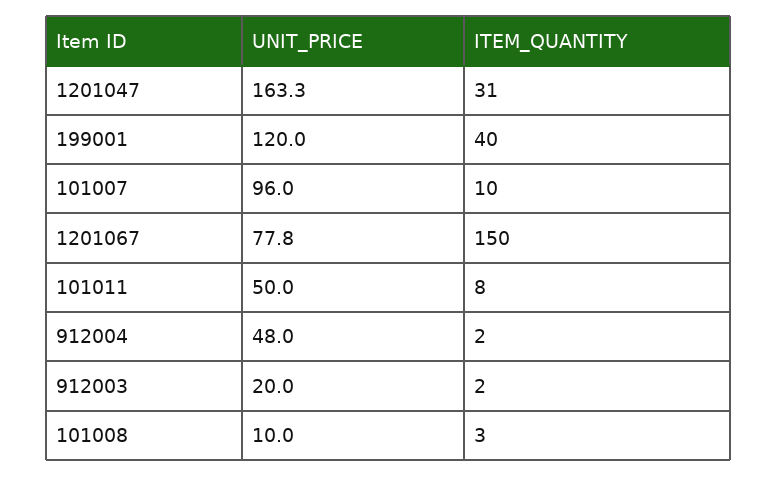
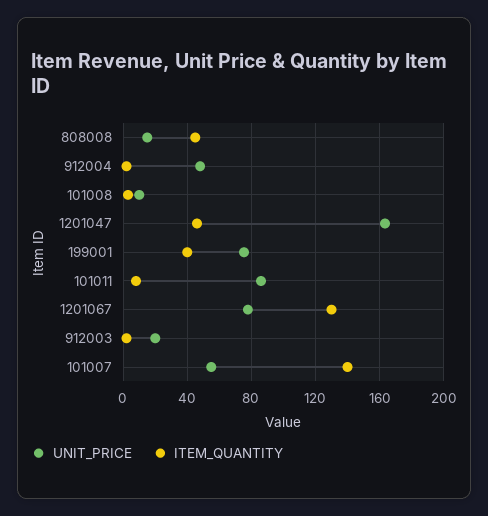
  {
    "UNIT_PRICE": {
      "1201047": 163.3,
-     "199001": 120,
+     "199001": 75,
-     "101007": 96,
+     "101007": 55,
      "1201067": 77.8,
-     "101011": 50,
+     "101011": 85,
      "912004": 48,
      "912003": 20,
-     "101008": 10
+     "101008": 10,
+     "808008": 15
    },
    "ITEM_QUANTITY": {
-     "1201047": 31,
+     "1201047": 45,
      "199001": 40,
-     "101007": 10,
+     "101007": 140,
-     "1201067": 150,
+     "1201067": 130,
      "101011": 8,
      "912004": 2,
      "912003": 2,
-     "101008": 3
+     "101008": 3,
+     "808008": 45
    }
  }

